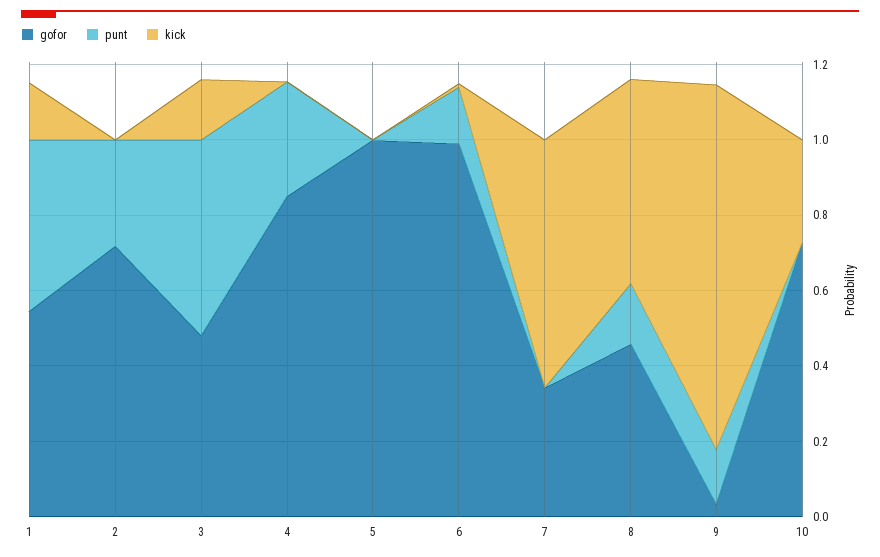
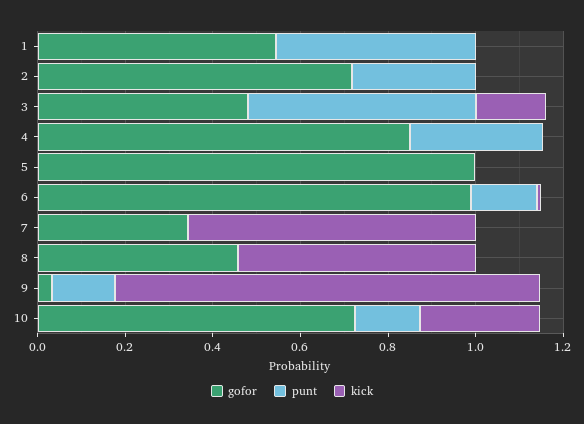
  {
    "gofor": {
      "1": 0.55,
      "2": 0.7,
      "3": 0.5,
      "4": 0.85,
      "5": 1,
      "6": 1,
      "7": 0.35,
      "8": 0.45,
      "9": 0.05,
      "10": 0.75
    },
    "punt": {
      "1": 0.45,
      "2": 0.3,
      "3": 0.5,
      "4": 0.3,
      "5": 0,
      "6": 0.15,
      "7": 0,
-     "8": 0.15,
+     "8": 0,
      "9": 0.15,
-     "10": 0
+     "10": 0.15
    },
    "kick": {
-     "1": 0.15,
+     "1": 0,
      "2": 0,
      "3": 0.15,
      "4": 0,
      "5": 0,
      "6": 0,
      "7": 0.65,
      "8": 0.55,
      "9": 0.95,
      "10": 0.25
    }
  }

